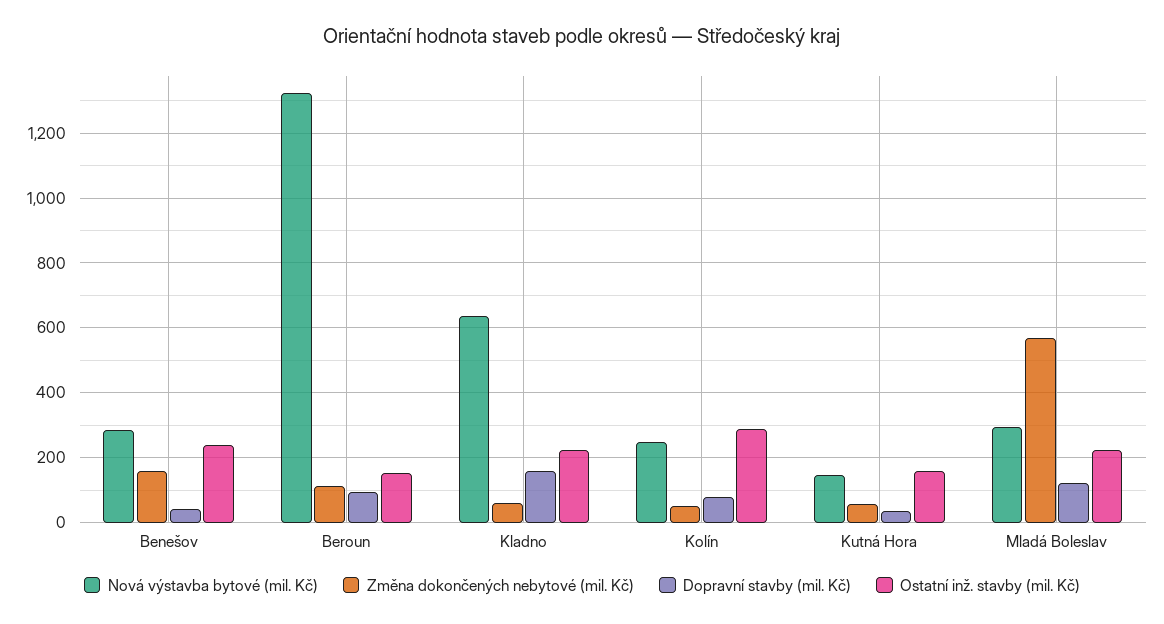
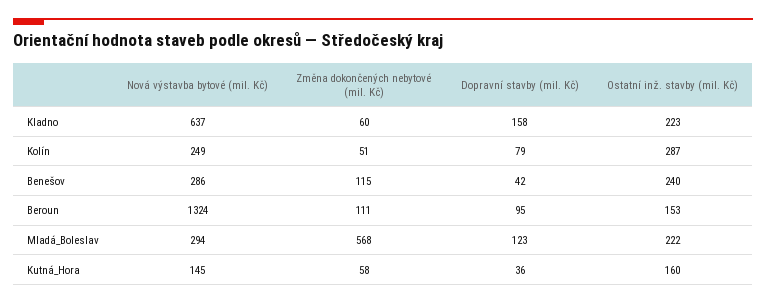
  {
    "Nová výstavba bytové (mil. Kč)": {
      "Benešov": 286,
      "Beroun": 1324,
      "Kladno": 637,
      "Kolín": 249,
      "Kutná Hora": 145,
      "Mladá Boleslav": 294
    },
    "Změna dokončených nebytové (mil. Kč)": {
-     "Benešov": 160,
+     "Benešov": 115,
      "Beroun": 111,
      "Kladno": 60,
      "Kolín": 51,
      "Kutná Hora": 58,
      "Mladá Boleslav": 568
    },
    "Dopravní stavby (mil. Kč)": {
      "Benešov": 42,
      "Beroun": 95,
      "Kladno": 158,
      "Kolín": 79,
      "Kutná Hora": 36,
      "Mladá Boleslav": 123
    },
    "Ostatní inž. stavby (mil. Kč)": {
      "Benešov": 240,
      "Beroun": 153,
      "Kladno": 223,
      "Kolín": 287,
      "Kutná Hora": 160,
      "Mladá Boleslav": 222
    }
  }

